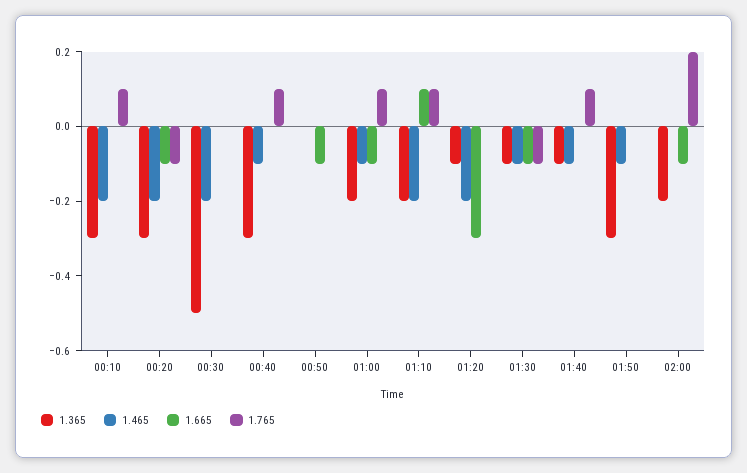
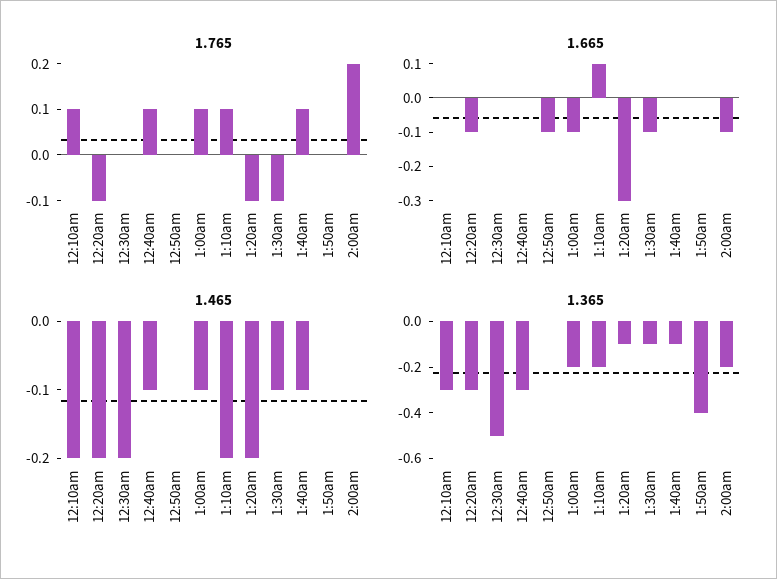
  {
    "1.365": {
      "00:10": -0.3,
      "00:20": -0.3,
      "00:30": -0.5,
      "00:40": -0.3,
      "00:50": 0,
      "01:00": -0.2,
      "01:10": -0.2,
      "01:20": -0.1,
      "01:30": -0.1,
      "01:40": -0.1,
-     "01:50": -0.3,
+     "01:50": -0.4,
      "02:00": -0.2
    },
    "1.465": {
      "00:10": -0.2,
      "00:20": -0.2,
      "00:30": -0.2,
      "00:40": -0.1,
      "00:50": 0,
      "01:00": -0.1,
      "01:10": -0.2,
      "01:20": -0.2,
      "01:30": -0.1,
      "01:40": -0.1,
-     "01:50": -0.1,
+     "01:50": 0,
      "02:00": 0
    },
    "1.665": {
      "00:10": 0,
      "00:20": -0.1,
      "00:30": 0,
      "00:40": 0,
      "00:50": -0.1,
      "01:00": -0.1,
      "01:10": 0.1,
      "01:20": -0.3,
      "01:30": -0.1,
      "01:40": 0,
      "01:50": 0,
      "02:00": -0.1
    },
    "1.765": {
      "00:10": 0.1,
      "00:20": -0.1,
      "00:30": 0,
      "00:40": 0.1,
      "00:50": 0,
      "01:00": 0.1,
      "01:10": 0.1,
-     "01:20": 0,
+     "01:20": -0.1,
      "01:30": -0.1,
      "01:40": 0.1,
      "01:50": 0,
      "02:00": 0.2
    }
  }

